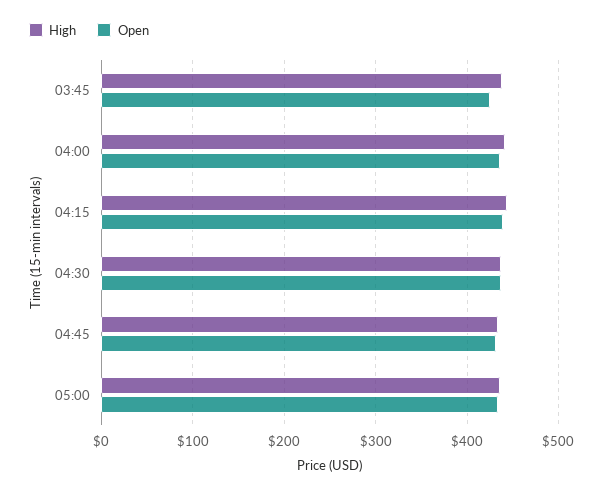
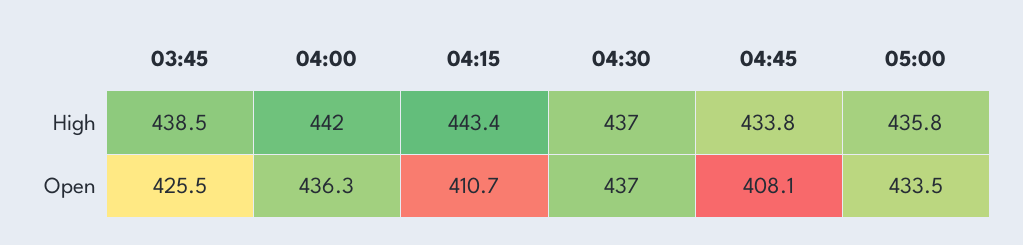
  {
    "High": {
      "03:45": 438.5,
      "04:00": 442,
      "04:15": 443.4,
      "04:30": 437,
      "04:45": 433.8,
      "05:00": 435.8
    },
    "Open": {
      "03:45": 425.5,
      "04:00": 436.3,
-     "04:15": 440,
+     "04:15": 410.7,
      "04:30": 437,
-     "04:45": 430,
+     "04:45": 408.1,
      "05:00": 433.5
    }
  }

